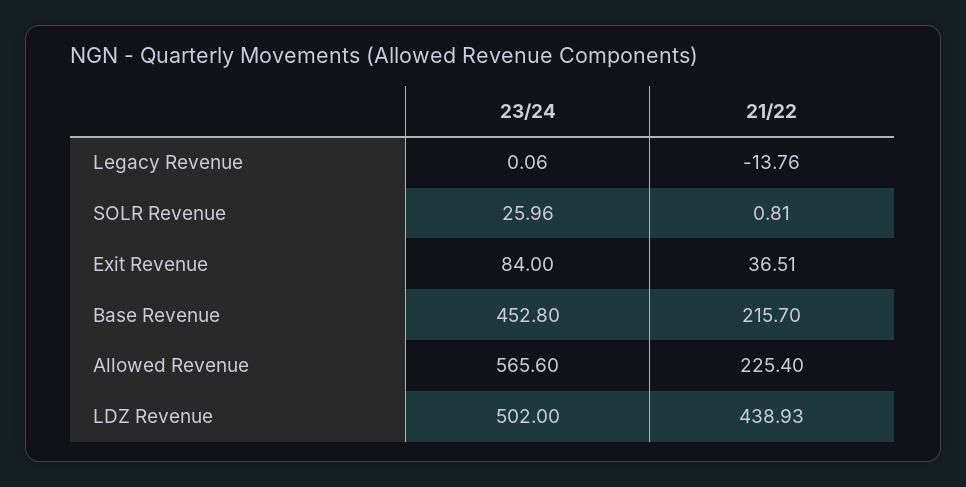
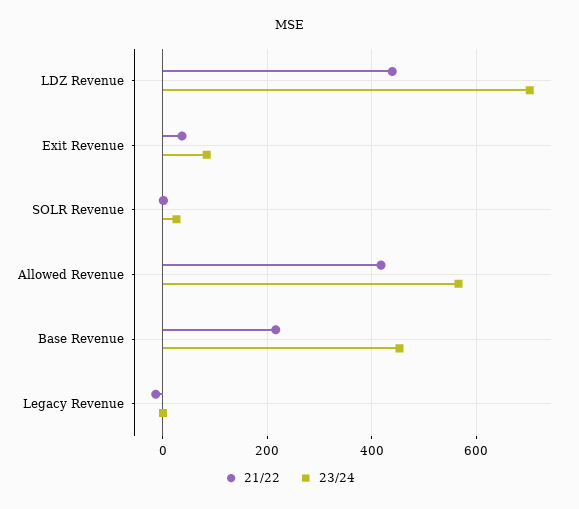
  {
    "23/24": {
      "Legacy Revenue": 0.06,
      "SOLR Revenue": 25.96,
      "Exit Revenue": 84,
      "Base Revenue": 452.8,
      "Allowed Revenue": 565.6,
-     "LDZ Revenue": 502
+     "LDZ Revenue": 700
    },
    "21/22": {
      "Legacy Revenue": -13.76,
      "SOLR Revenue": 0.81,
      "Exit Revenue": 36.51,
      "Base Revenue": 215.7,
-     "Allowed Revenue": 225.4,
+     "Allowed Revenue": 420,
      "LDZ Revenue": 438.93
    }
  }

